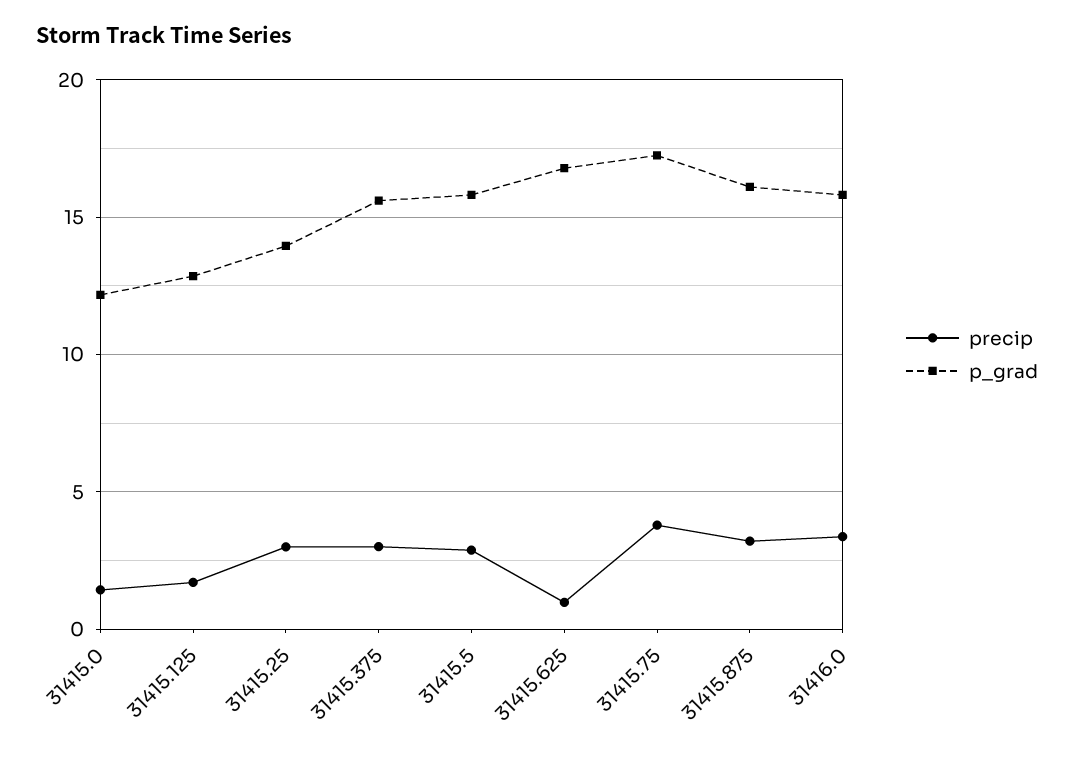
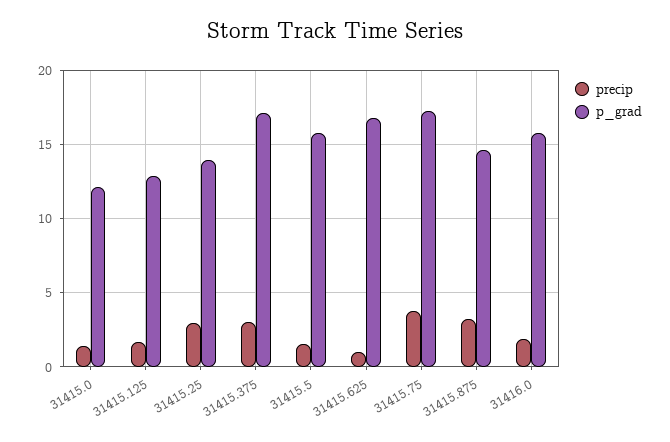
  {
    "precip": {
      "31415.0": 1.5,
      "31415.125": 1.5,
      "31415.25": 3,
      "31415.375": 3,
-     "31415.5": 3,
+     "31415.5": 1.5,
      "31415.625": 1,
      "31415.75": 4,
      "31415.875": 3,
-     "31416.0": 3.5
+     "31416.0": 2
    },
    "p_grad": {
      "31415.0": 12,
      "31415.125": 13,
      "31415.25": 14,
-     "31415.375": 15.5,
+     "31415.375": 17,
      "31415.5": 16,
      "31415.625": 17,
      "31415.75": 17.5,
-     "31415.875": 16,
+     "31415.875": 14.5,
      "31416.0": 16
    }
  }

